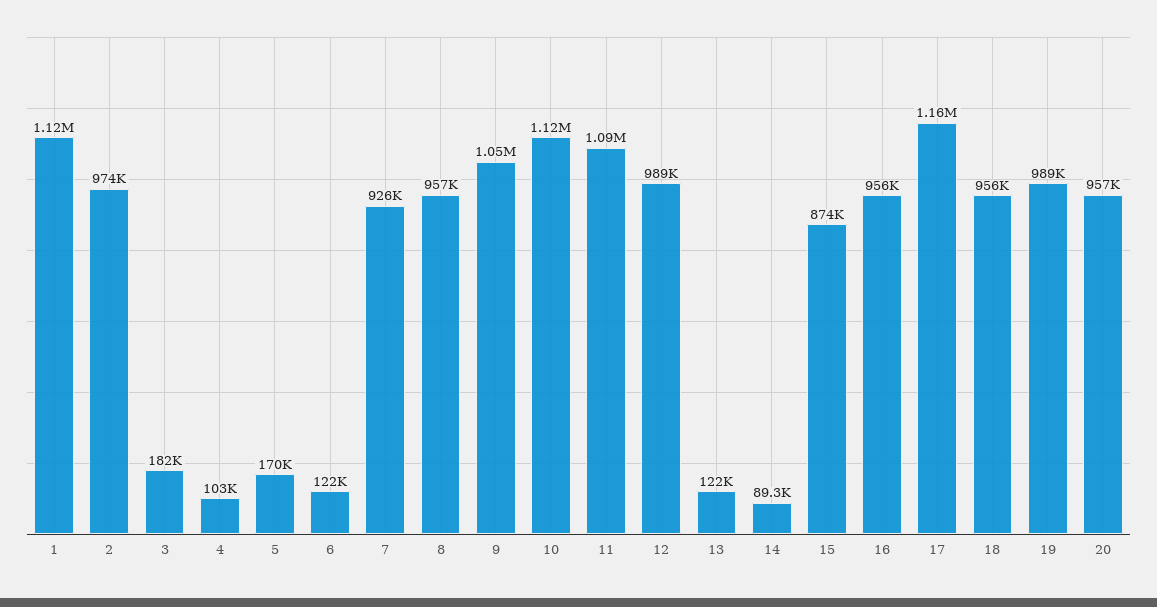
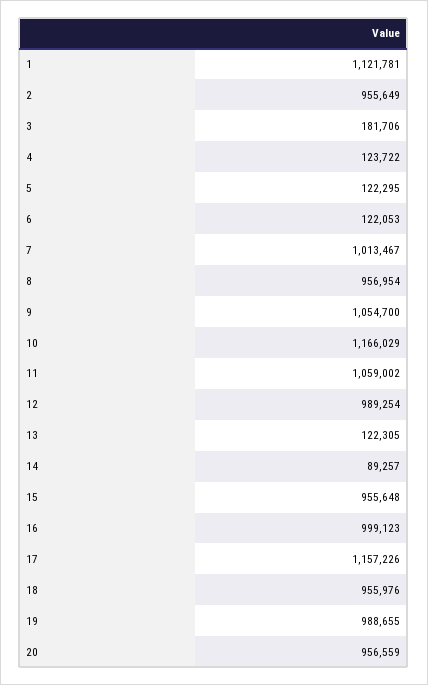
  {
    "1": 1121781,
-   "2": 974000,
+   "2": 955649,
    "3": 181706,
-   "4": 103000,
+   "4": 123722,
-   "5": 170000,
+   "5": 122295,
    "6": 122053,
-   "7": 926000,
+   "7": 1013467,
    "8": 956954,
    "9": 1054700,
-   "10": 1120000,
+   "10": 1166029,
-   "11": 1090000,
+   "11": 1059002,
    "12": 989254,
    "13": 122305,
    "14": 89257,
-   "15": 874000,
+   "15": 955648,
-   "16": 956000,
+   "16": 999123,
    "17": 1157226,
    "18": 955976,
    "19": 988655,
    "20": 956559
  }

